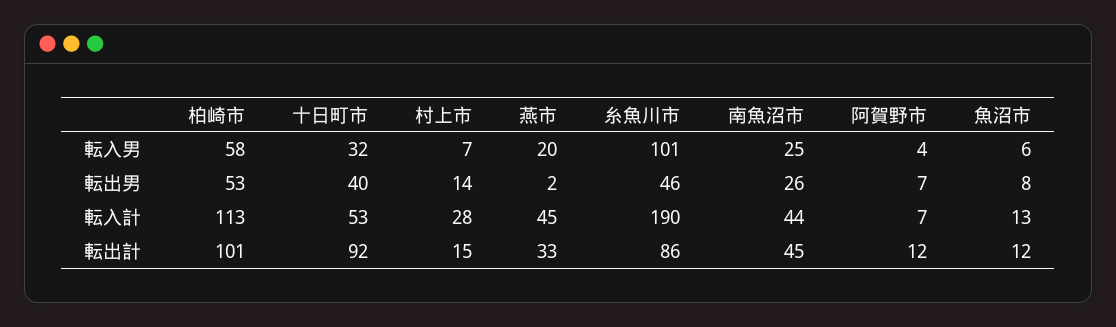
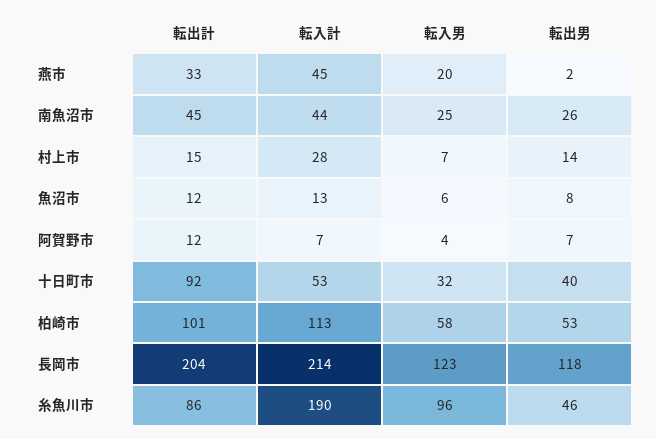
  {
    "柏崎市": {
      "転入男": 58,
      "転出男": 53,
      "転入計": 113,
      "転出計": 101
    },
    "十日町市": {
      "転入男": 32,
      "転出男": 40,
      "転入計": 53,
      "転出計": 92
    },
    "村上市": {
      "転入男": 7,
      "転出男": 14,
      "転入計": 28,
      "転出計": 15
    },
    "燕市": {
      "転入男": 20,
      "転出男": 2,
      "転入計": 45,
      "転出計": 33
    },
    "糸魚川市": {
-     "転入男": 101,
+     "転入男": 96,
      "転出男": 46,
      "転入計": 190,
      "転出計": 86
    },
    "南魚沼市": {
      "転入男": 25,
      "転出男": 26,
      "転入計": 44,
      "転出計": 45
    },
    "阿賀野市": {
      "転入男": 4,
      "転出男": 7,
      "転入計": 7,
      "転出計": 12
    },
    "魚沼市": {
      "転入男": 6,
      "転出男": 8,
      "転入計": 13,
      "転出計": 12
-   }
+   },
+   "長岡市": {
+     "転出計": 204,
+     "転入計": 214,
+     "転入男": 123,
+     "転出男": 118
+   }
  }

